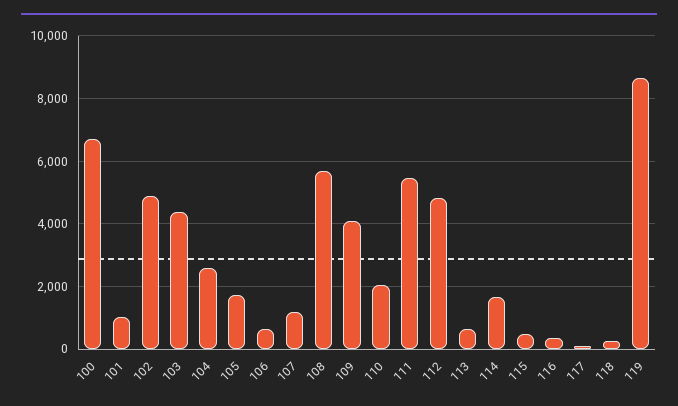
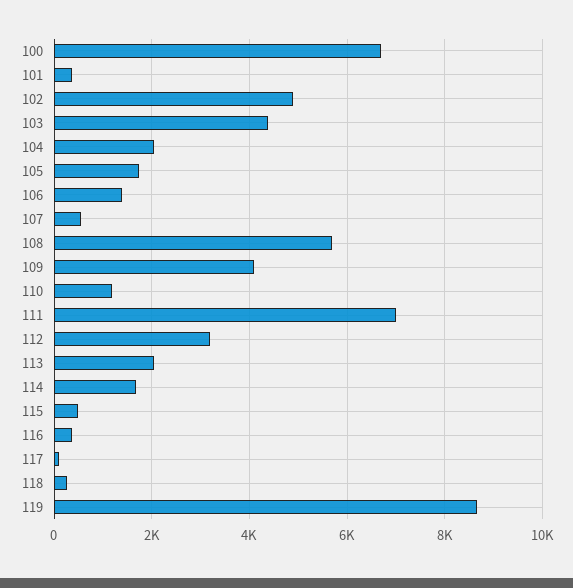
  {
    "100": 6800,
-   "101": 1000,
+   "101": 400,
    "102": 4800,
    "103": 4400,
-   "104": 2600,
+   "104": 2000,
    "105": 1800,
-   "106": 600,
+   "106": 1400,
-   "107": 1200,
+   "107": 600,
    "108": 5600,
    "109": 4000,
-   "110": 2000,
+   "110": 1200,
-   "111": 5400,
+   "111": 7000,
-   "112": 4800,
+   "112": 3200,
-   "113": 600,
+   "113": 2000,
    "114": 1600,
    "115": 400,
    "116": 400,
    "117": 0,
    "118": 200,
    "119": 8600
  }

